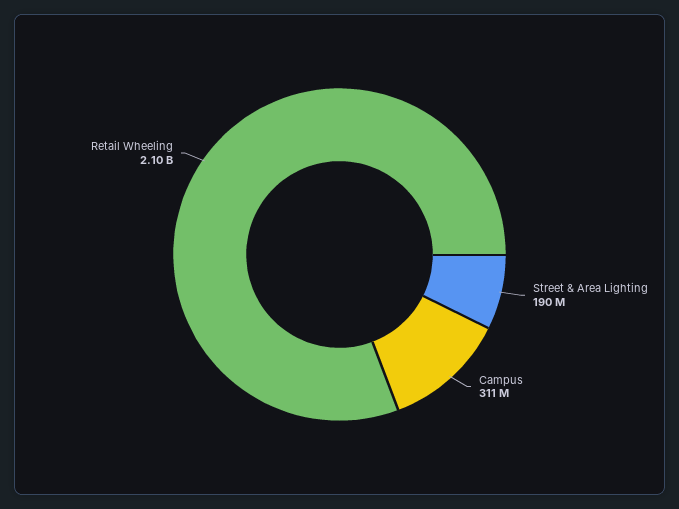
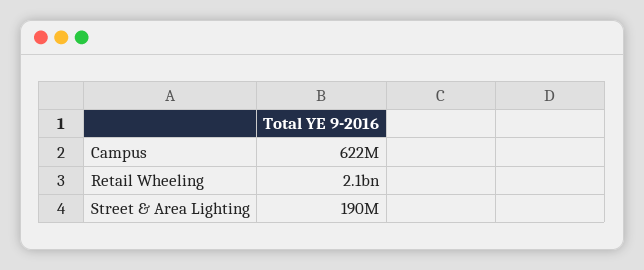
  {
    "Street & Area Lighting": 190000000,
-   "Campus": 311000000,
+   "Campus": 622000000,
    "Retail Wheeling": 2100000000
  }

